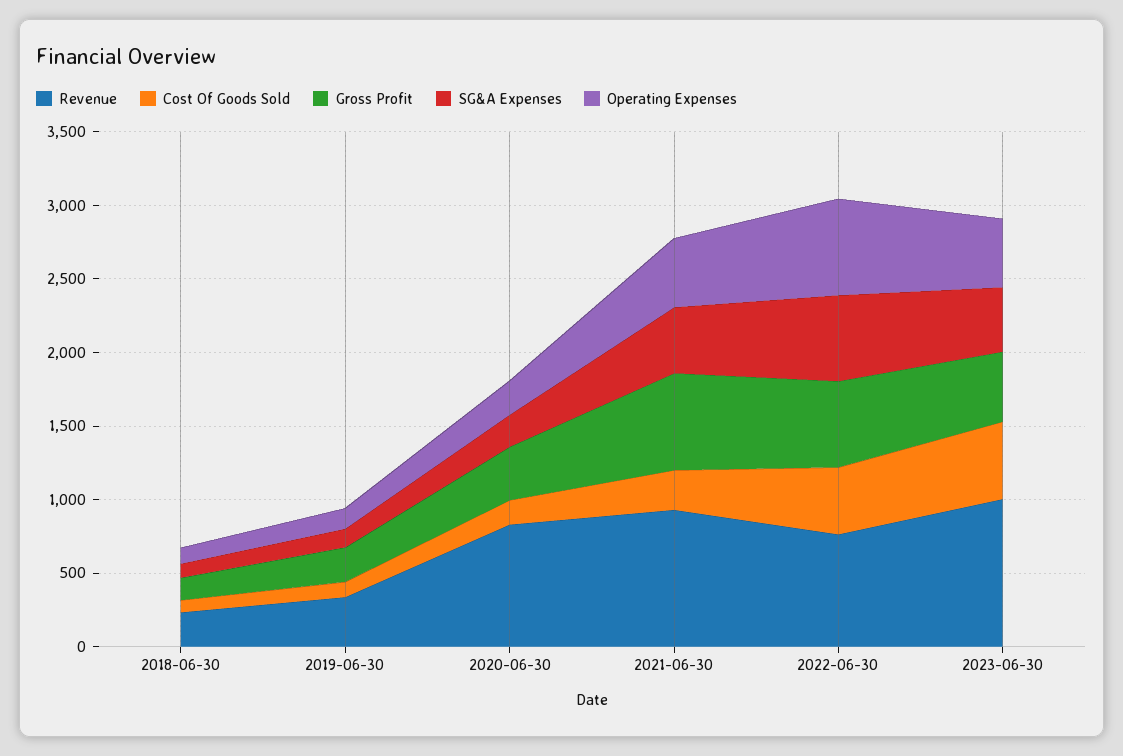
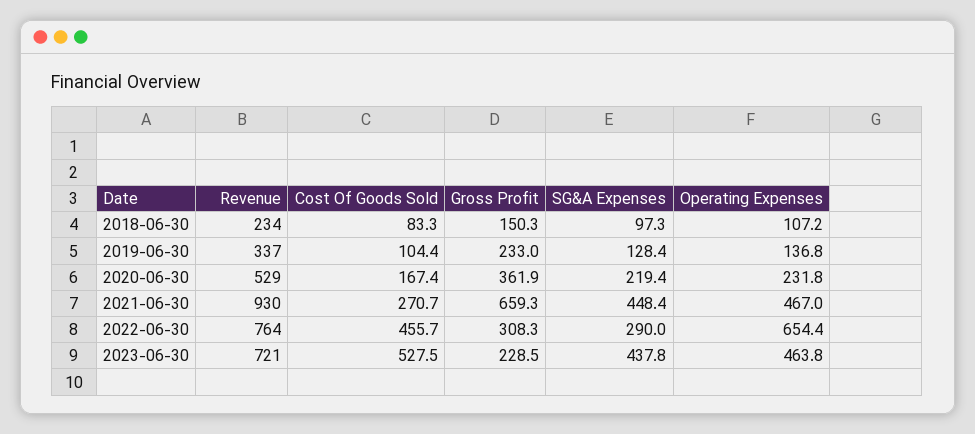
  {
    "Revenue": {
      "2018-06-30": 234,
      "2019-06-30": 337,
-     "2020-06-30": 800,
+     "2020-06-30": 529,
      "2021-06-30": 930,
      "2022-06-30": 764,
-     "2023-06-30": 1000
+     "2023-06-30": 721
    },
    "Cost Of Goods Sold": {
      "2018-06-30": 83.3,
      "2019-06-30": 104.4,
      "2020-06-30": 167.4,
      "2021-06-30": 270.7,
      "2022-06-30": 455.7,
      "2023-06-30": 527.5
    },
    "Gross Profit": {
      "2018-06-30": 150.3,
      "2019-06-30": 233,
      "2020-06-30": 361.9,
      "2021-06-30": 659.3,
-     "2022-06-30": 600,
+     "2022-06-30": 308.3,
-     "2023-06-30": 500
+     "2023-06-30": 228.5
    },
    "SG&A Expenses": {
      "2018-06-30": 97.3,
      "2019-06-30": 128.4,
      "2020-06-30": 219.4,
      "2021-06-30": 448.4,
-     "2022-06-30": 600,
+     "2022-06-30": 290,
      "2023-06-30": 437.8
    },
    "Operating Expenses": {
      "2018-06-30": 107.2,
      "2019-06-30": 136.8,
      "2020-06-30": 231.8,
      "2021-06-30": 467,
      "2022-06-30": 654.4,
      "2023-06-30": 463.8
    }
  }

